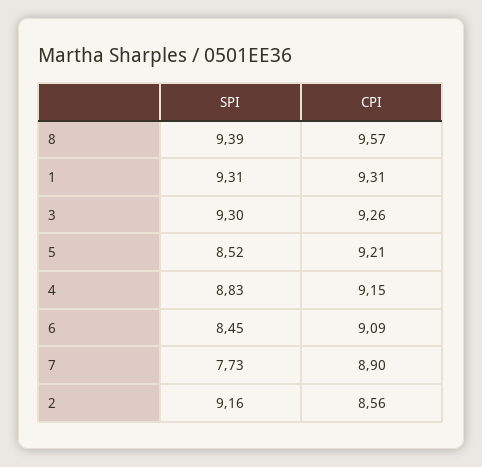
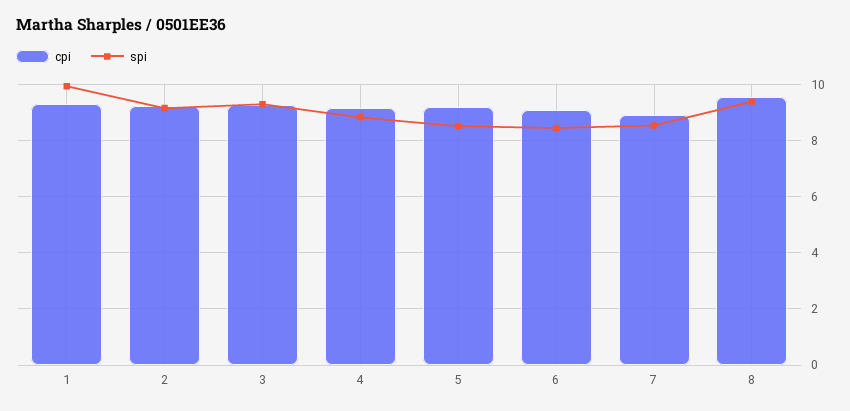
  {
    "SPI": {
      "8": 9.39,
-     "1": 9.31,
+     "1": 10,
      "3": 9.3,
      "5": 8.52,
      "4": 8.83,
      "6": 8.45,
-     "7": 7.73,
+     "7": 8.5,
      "2": 9.16
    },
    "CPI": {
      "8": 9.57,
      "1": 9.31,
      "3": 9.26,
      "5": 9.21,
      "4": 9.15,
      "6": 9.09,
      "7": 8.9,
-     "2": 8.56
+     "2": 9.25
    }
  }

